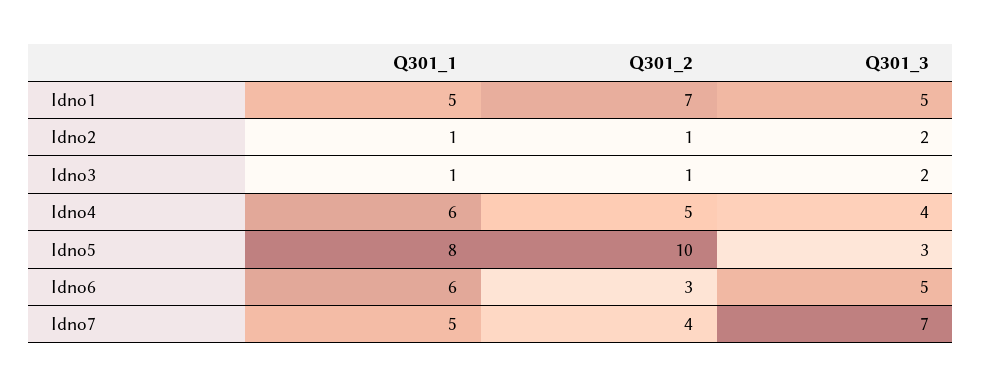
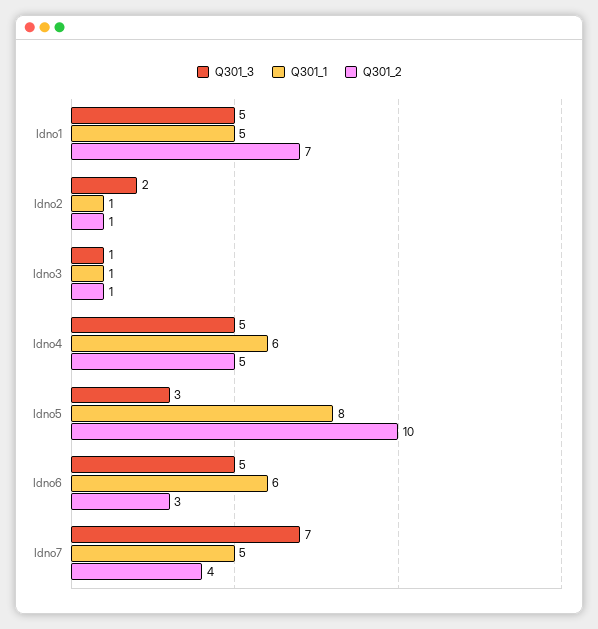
  {
    "Q301_1": {
      "Idno1": 5,
      "Idno2": 1,
      "Idno3": 1,
      "Idno4": 6,
      "Idno5": 8,
      "Idno6": 6,
      "Idno7": 5
    },
    "Q301_2": {
      "Idno1": 7,
      "Idno2": 1,
      "Idno3": 1,
      "Idno4": 5,
      "Idno5": 10,
      "Idno6": 3,
      "Idno7": 4
    },
    "Q301_3": {
      "Idno1": 5,
      "Idno2": 2,
-     "Idno3": 2,
+     "Idno3": 1,
-     "Idno4": 4,
+     "Idno4": 5,
      "Idno5": 3,
      "Idno6": 5,
      "Idno7": 7
    }
  }

